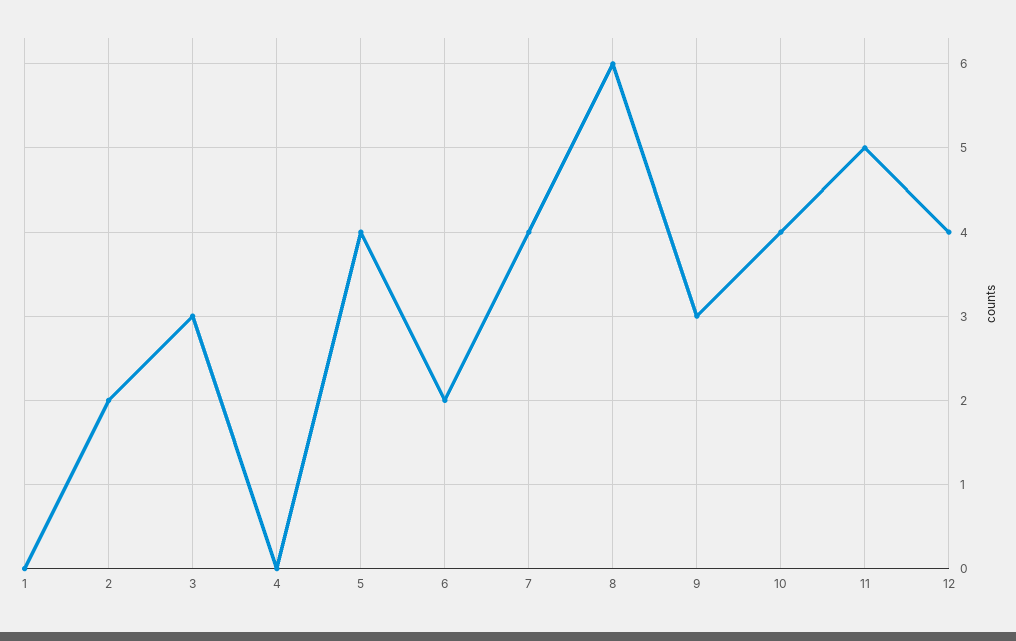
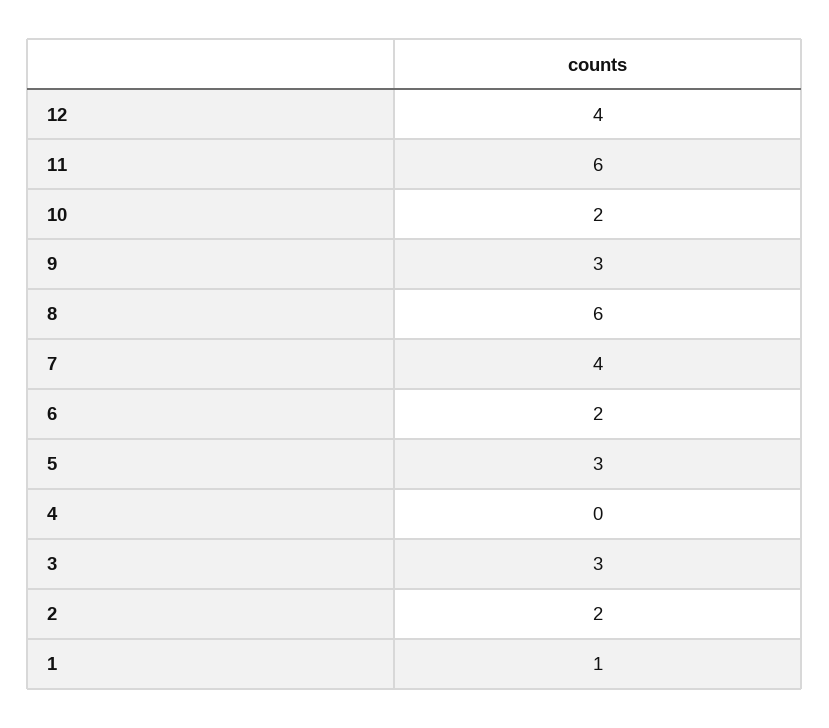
  {
-   "1": 0,
+   "1": 1,
    "2": 2,
    "3": 3,
    "4": 0,
-   "5": 4,
+   "5": 3,
    "6": 2,
    "7": 4,
    "8": 6,
    "9": 3,
-   "10": 4,
+   "10": 2,
-   "11": 5,
+   "11": 6,
    "12": 4
  }

